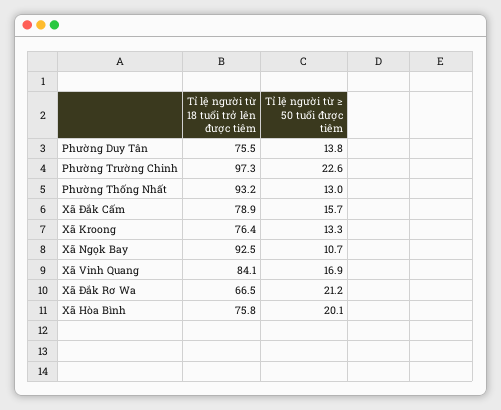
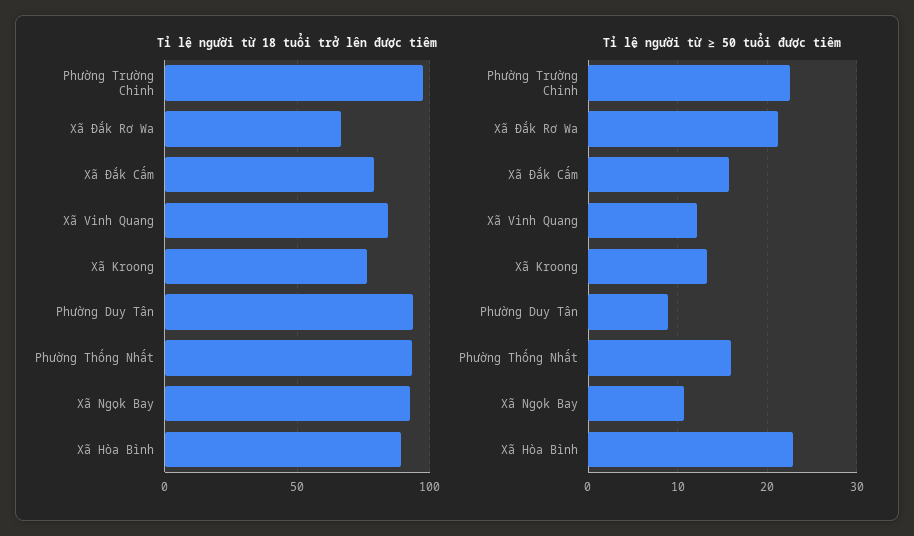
  {
    "Tỉ lệ người từ 18 tuổi trở lên được tiêm": {
-     "Phường Duy Tân": 75.5,
+     "Phường Duy Tân": 95,
      "Phường Trường Chinh": 97.3,
      "Phường Thống Nhất": 93.2,
      "Xã Đắk Cấm": 78.9,
      "Xã Kroong": 76.4,
      "Xã Ngọk Bay": 92.5,
      "Xã Vinh Quang": 84.1,
      "Xã Đắk Rơ Wa": 66.5,
-     "Xã Hòa Bình": 75.8
+     "Xã Hòa Bình": 90
    },
    "Tỉ lệ người từ ≥ 50 tuổi được tiêm": {
-     "Phường Duy Tân": 13.8,
+     "Phường Duy Tân": 9,
      "Phường Trường Chinh": 22.6,
-     "Phường Thống Nhất": 13,
+     "Phường Thống Nhất": 16,
      "Xã Đắk Cấm": 15.7,
      "Xã Kroong": 13.3,
      "Xã Ngọk Bay": 10.7,
-     "Xã Vinh Quang": 16.9,
+     "Xã Vinh Quang": 12,
      "Xã Đắk Rơ Wa": 21.2,
-     "Xã Hòa Bình": 20.1
+     "Xã Hòa Bình": 23
    }
  }

